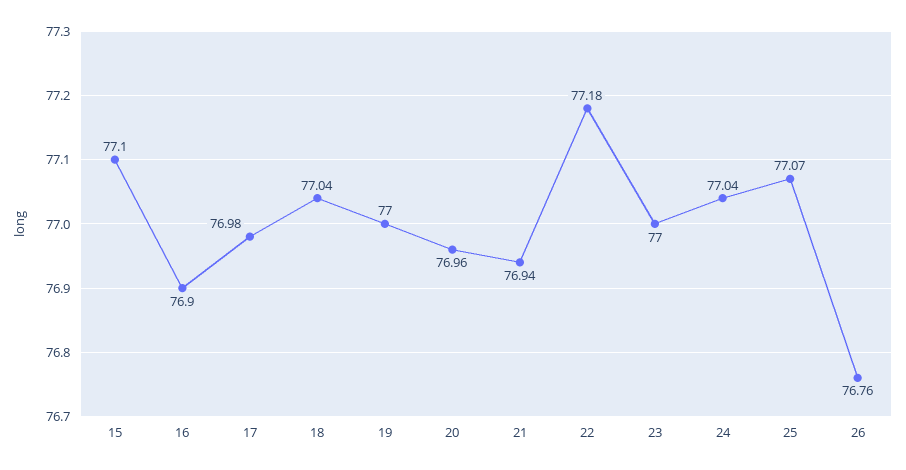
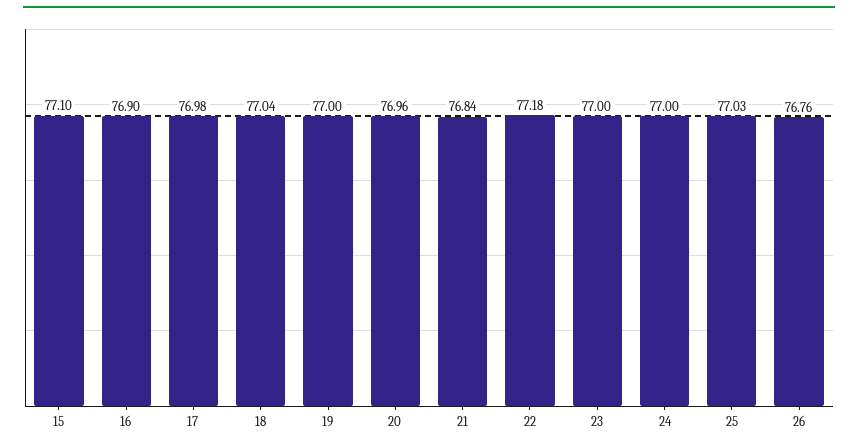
  {
    "15": 77.1,
    "16": 76.9,
    "17": 76.98,
    "18": 77.04,
    "19": 77,
    "20": 76.96,
-   "21": 76.94,
+   "21": 76.84,
    "22": 77.18,
    "23": 77,
-   "24": 77.04,
+   "24": 77,
-   "25": 77.07,
+   "25": 77.03,
    "26": 76.76
  }

